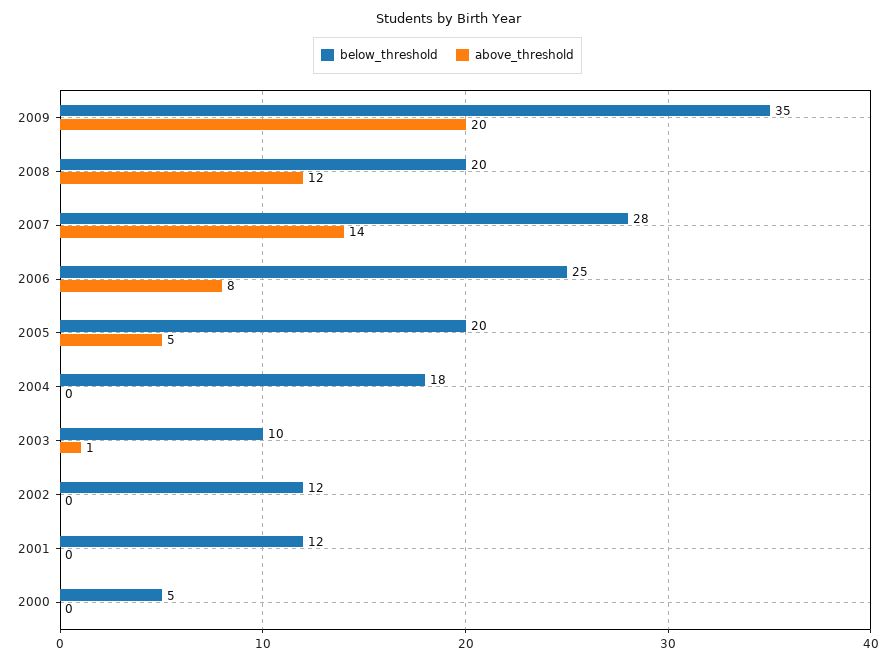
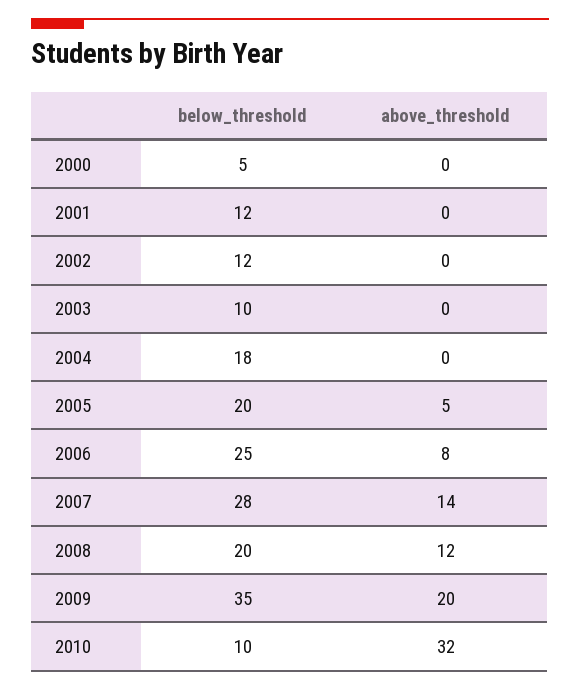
  {
    "below_threshold": {
      "2009": 35,
      "2008": 20,
      "2007": 28,
      "2006": 25,
      "2005": 20,
      "2004": 18,
      "2003": 10,
      "2002": 12,
      "2001": 12,
-     "2000": 5
+     "2000": 5,
+     "2010": 10
    },
    "above_threshold": {
      "2009": 20,
      "2008": 12,
      "2007": 14,
      "2006": 8,
      "2005": 5,
      "2004": 0,
-     "2003": 1,
+     "2003": 0,
      "2002": 0,
      "2001": 0,
-     "2000": 0
+     "2000": 0,
+     "2010": 32
    }
  }

